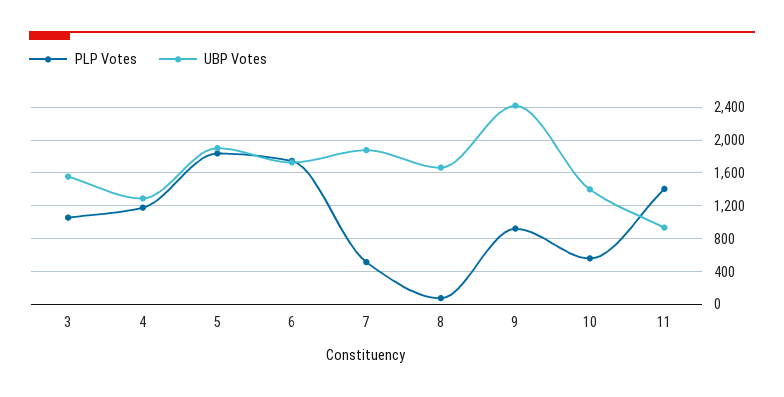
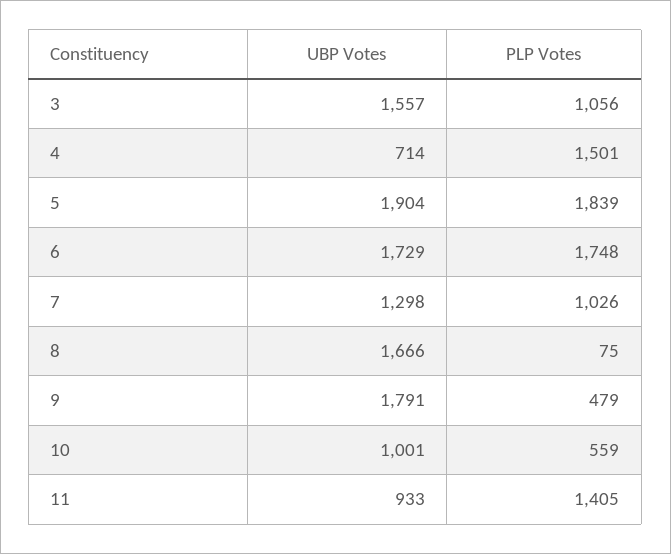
  {
    "PLP Votes": {
      "3": 1056,
-     "4": 1200,
+     "4": 1501,
      "5": 1839,
      "6": 1748,
-     "7": 500,
+     "7": 1026,
      "8": 75,
-     "9": 900,
+     "9": 479,
      "10": 559,
      "11": 1405
    },
    "UBP Votes": {
      "3": 1557,
-     "4": 1300,
+     "4": 714,
      "5": 1904,
      "6": 1729,
-     "7": 1900,
+     "7": 1298,
      "8": 1666,
-     "9": 2400,
+     "9": 1791,
-     "10": 1400,
+     "10": 1001,
      "11": 933
    }
  }

